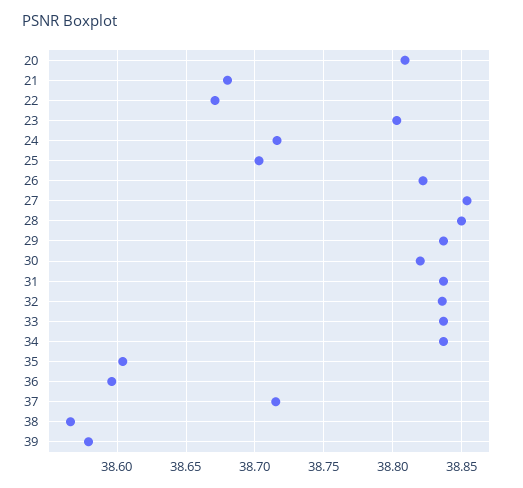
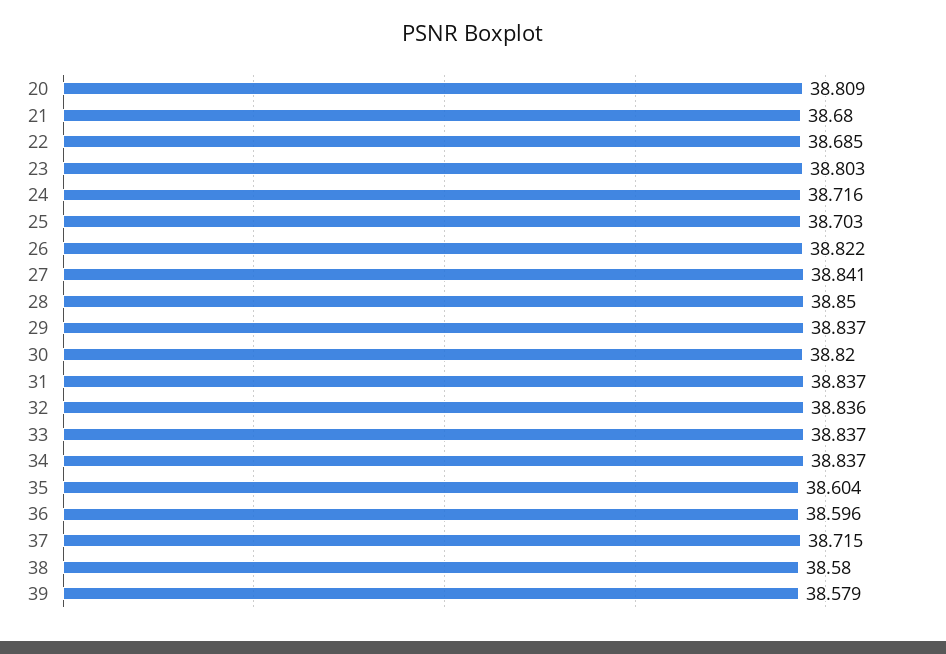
  {
    "20": 38.809,
    "21": 38.68,
-   "22": 38.67,
+   "22": 38.685,
    "23": 38.803,
    "24": 38.716,
    "25": 38.703,
    "26": 38.822,
-   "27": 38.855,
+   "27": 38.841,
    "28": 38.85,
    "29": 38.837,
    "30": 38.82,
    "31": 38.837,
    "32": 38.836,
    "33": 38.837,
    "34": 38.837,
    "35": 38.604,
    "36": 38.596,
    "37": 38.715,
-   "38": 38.565,
+   "38": 38.58,
    "39": 38.579
  }

